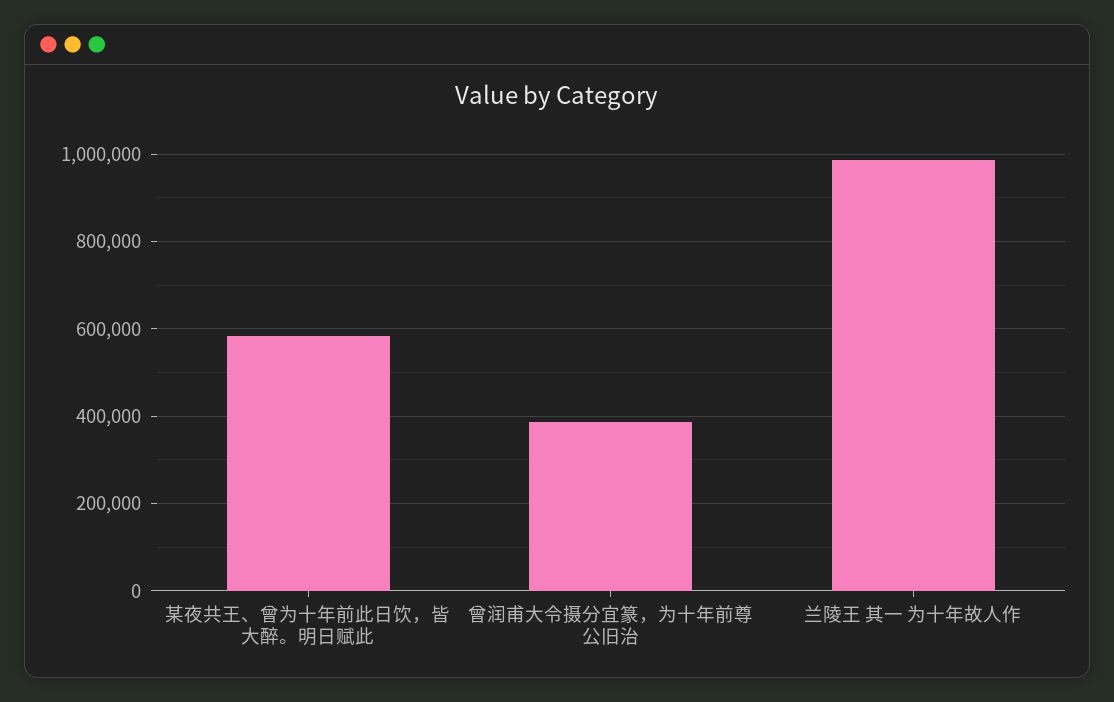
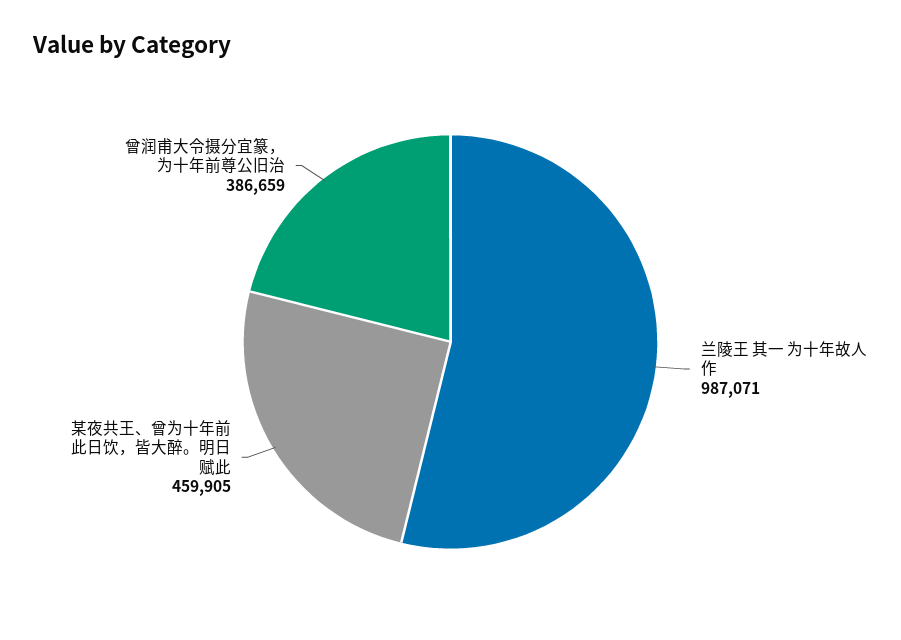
  {
-   "某夜共王、曾为十年前此日饮，皆大醉。明日赋此": 580000,
+   "某夜共王、曾为十年前此日饮，皆大醉。明日赋此": 459905,
    "曾润甫大令摄分宜篆，为十年前尊公旧治": 386659,
    "兰陵王 其一 为十年故人作": 987071
  }

